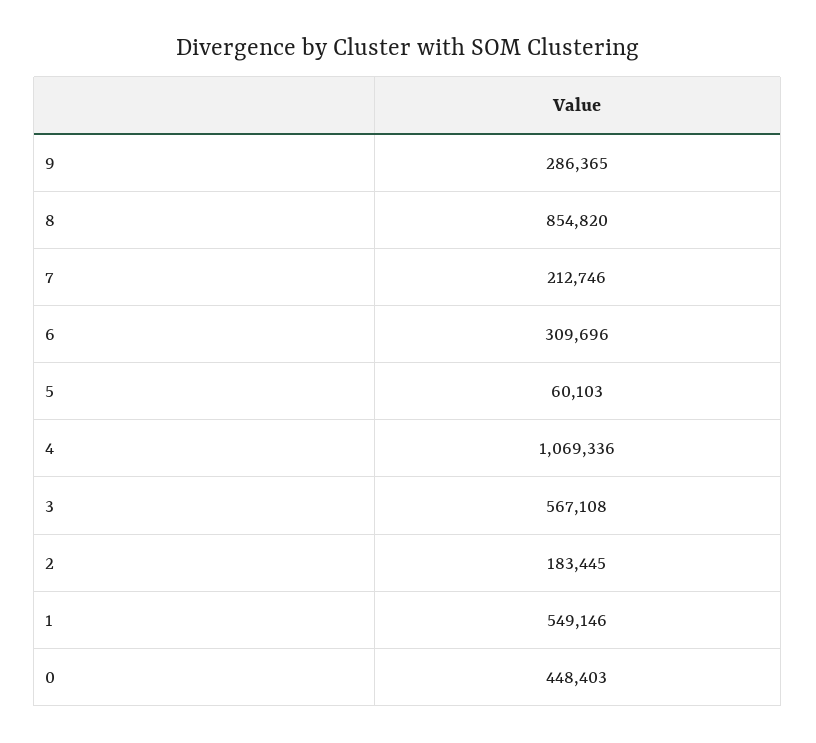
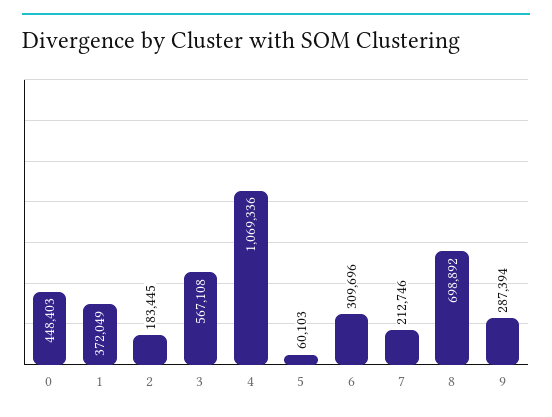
  {
-   "9": 286365,
+   "9": 287394,
-   "8": 854820,
+   "8": 698892,
    "7": 212746,
    "6": 309696,
    "5": 60103,
    "4": 1069336,
    "3": 567108,
    "2": 183445,
-   "1": 549146,
+   "1": 372049,
    "0": 448403
  }

